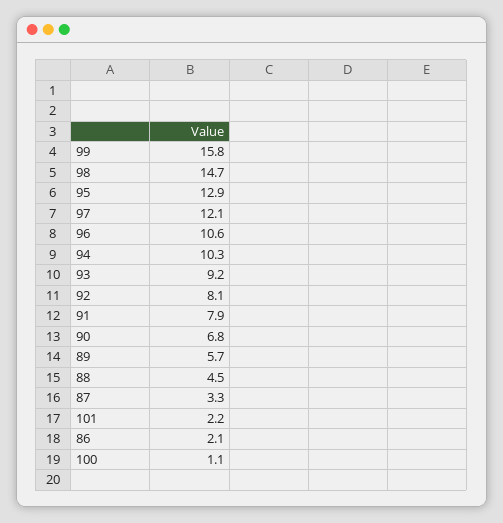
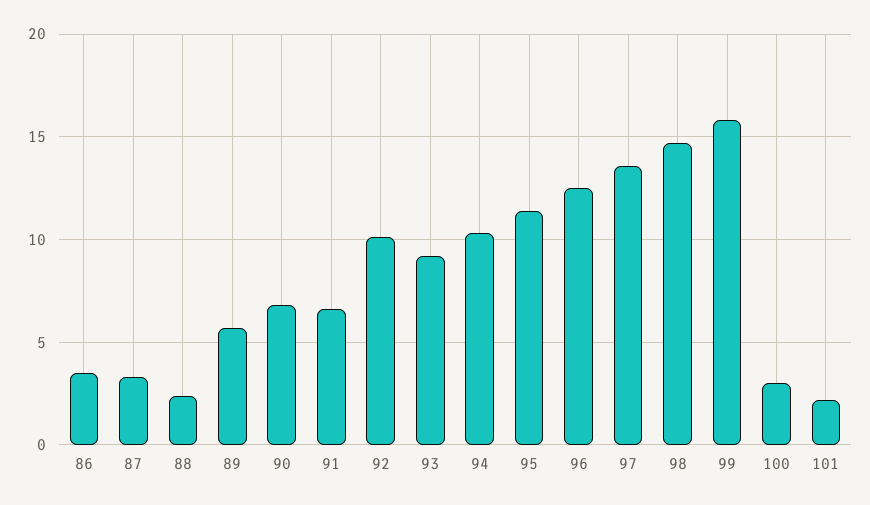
  {
    "99": 15.8,
    "98": 14.7,
-   "95": 12.9,
+   "95": 11.5,
-   "97": 12.1,
+   "97": 13.5,
-   "96": 10.6,
+   "96": 12.5,
    "94": 10.3,
    "93": 9.2,
-   "92": 8.1,
+   "92": 10,
-   "91": 7.9,
+   "91": 6.5,
    "90": 6.8,
    "89": 5.7,
-   "88": 4.5,
+   "88": 2.5,
    "87": 3.3,
    "101": 2.2,
-   "86": 2.1,
+   "86": 3.5,
-   "100": 1.1
+   "100": 3
  }

